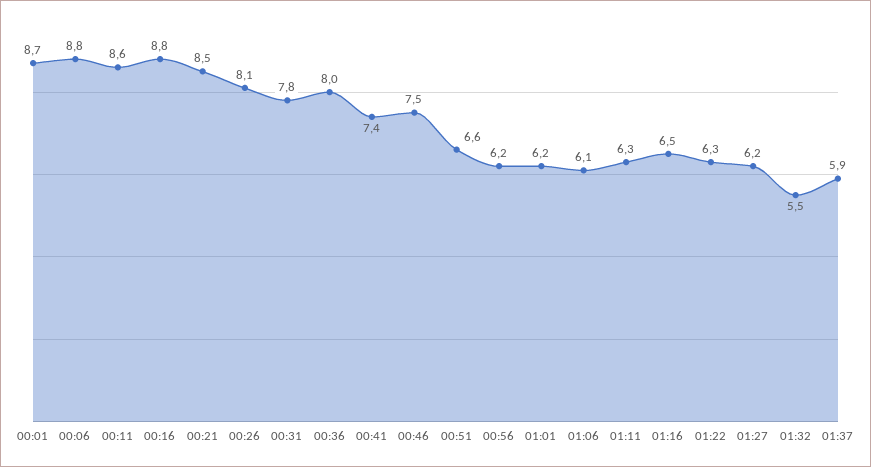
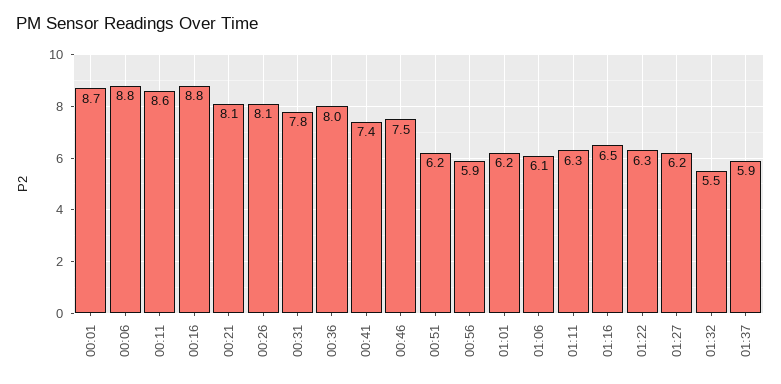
  {
    "00:01": 8.7,
    "00:06": 8.8,
    "00:11": 8.6,
    "00:16": 8.8,
-   "00:21": 8.5,
+   "00:21": 8.1,
    "00:26": 8.1,
    "00:31": 7.8,
    "00:36": 8,
    "00:41": 7.4,
    "00:46": 7.5,
-   "00:51": 6.6,
+   "00:51": 6.2,
-   "00:56": 6.2,
+   "00:56": 5.9,
    "01:01": 6.2,
    "01:06": 6.1,
    "01:11": 6.3,
    "01:16": 6.5,
    "01:22": 6.3,
    "01:27": 6.2,
    "01:32": 5.5,
    "01:37": 5.9
  }

